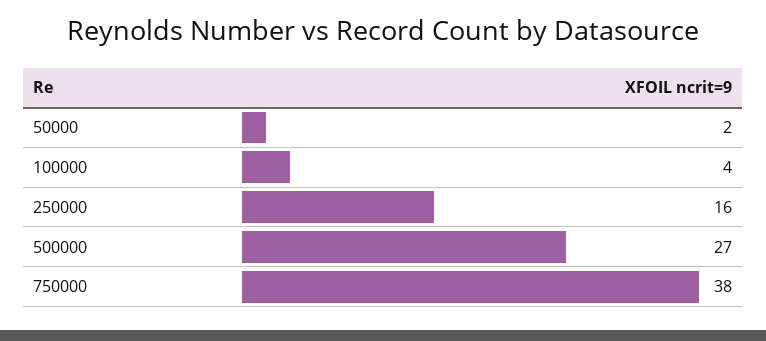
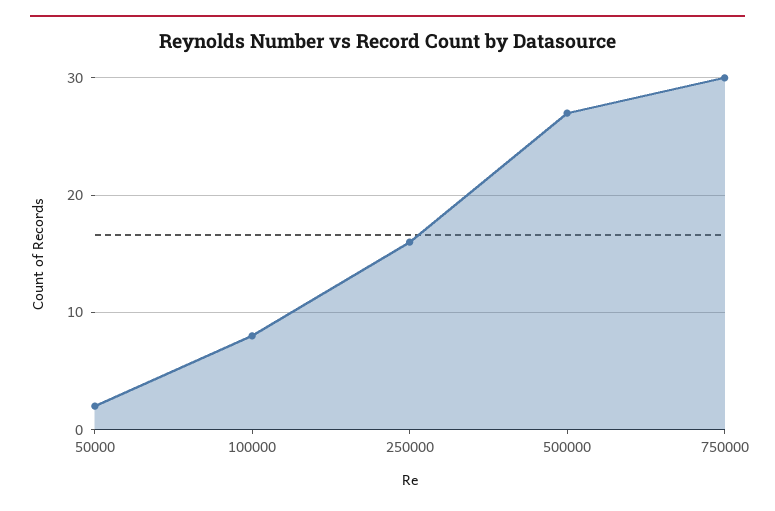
  {
    "50000": 2,
-   "100000": 4,
+   "100000": 8,
    "250000": 16,
    "500000": 27,
-   "750000": 38
+   "750000": 30
  }

